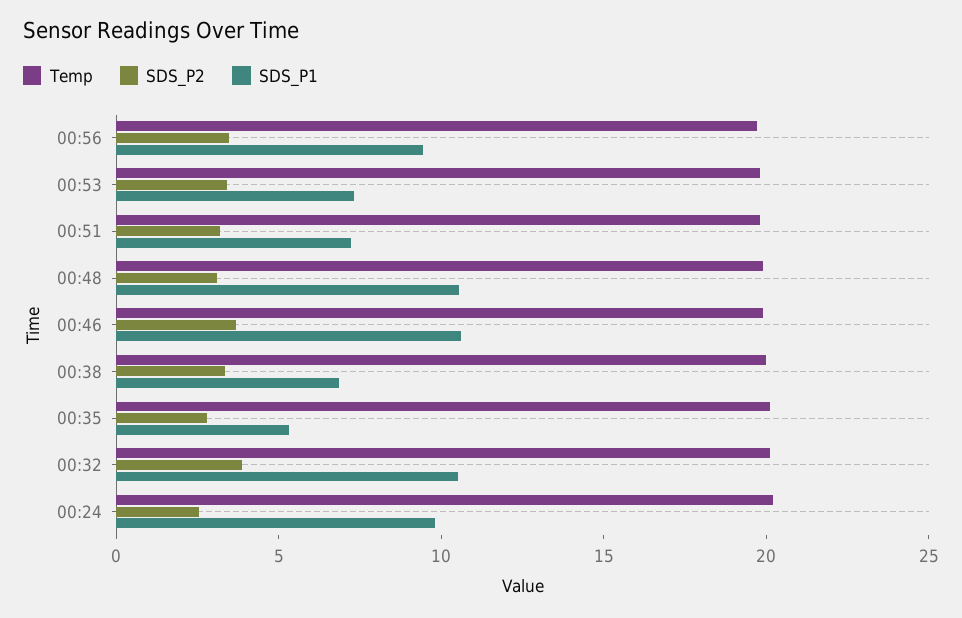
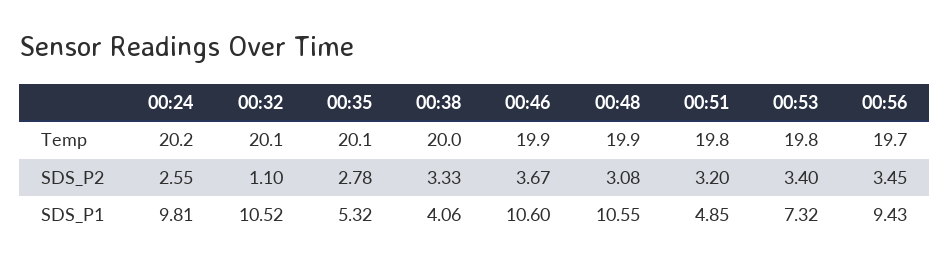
  {
    "Temp": {
      "00:56": 19.7,
      "00:53": 19.8,
      "00:51": 19.8,
      "00:48": 19.9,
      "00:46": 19.9,
      "00:38": 20,
      "00:35": 20.1,
      "00:32": 20.1,
      "00:24": 20.2
    },
    "SDS_P2": {
      "00:56": 3.45,
      "00:53": 3.4,
      "00:51": 3.2,
      "00:48": 3.08,
      "00:46": 3.67,
      "00:38": 3.33,
      "00:35": 2.78,
-     "00:32": 4,
+     "00:32": 1.1,
      "00:24": 2.55
    },
    "SDS_P1": {
      "00:56": 9.43,
      "00:53": 7.32,
-     "00:51": 7,
+     "00:51": 4.85,
      "00:48": 10.55,
      "00:46": 10.6,
-     "00:38": 7,
+     "00:38": 4.06,
      "00:35": 5.32,
      "00:32": 10.52,
      "00:24": 9.81
    }
  }

